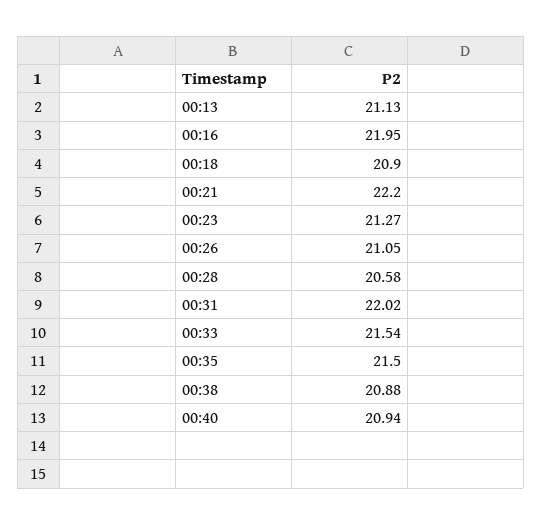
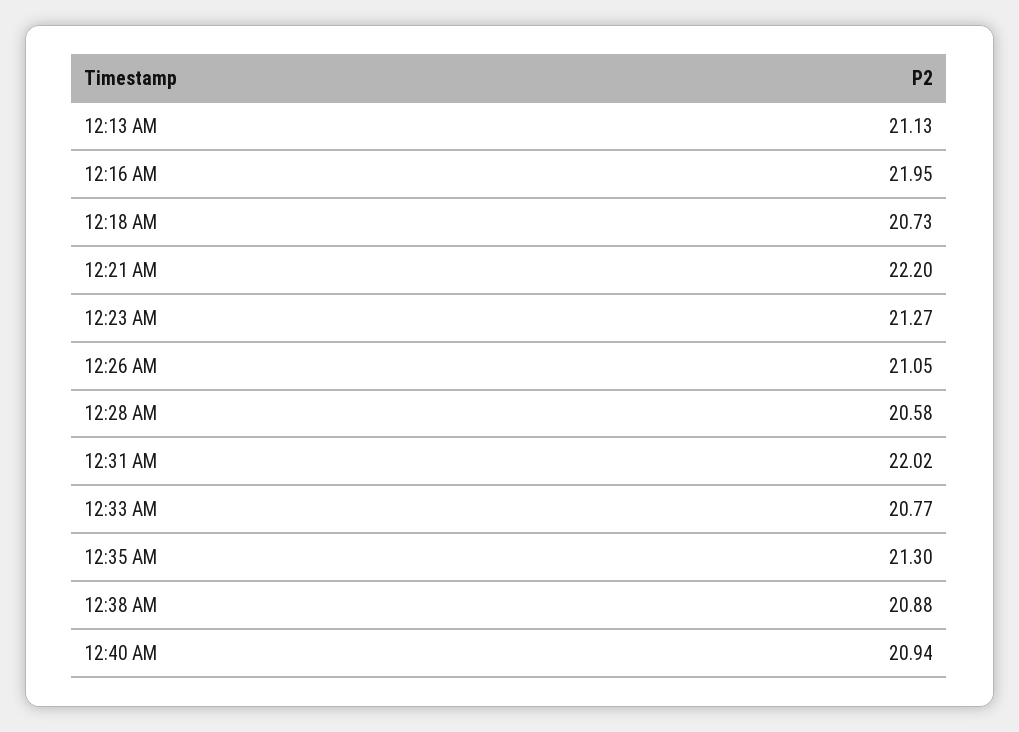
  {
    "00:13": 21.13,
    "00:16": 21.95,
-   "00:18": 20.9,
+   "00:18": 20.73,
    "00:21": 22.2,
    "00:23": 21.27,
    "00:26": 21.05,
    "00:28": 20.58,
    "00:31": 22.02,
-   "00:33": 21.54,
+   "00:33": 20.77,
-   "00:35": 21.5,
+   "00:35": 21.3,
    "00:38": 20.88,
    "00:40": 20.94
  }

